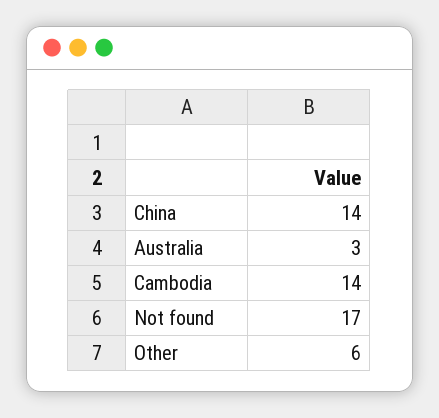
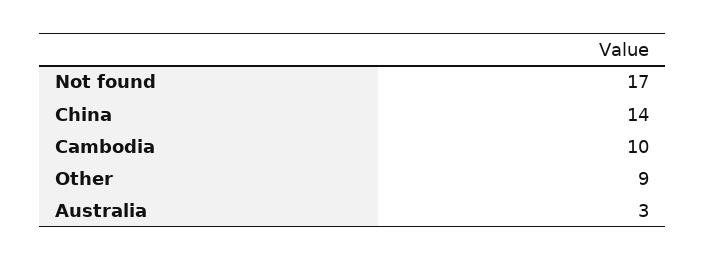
  {
    "China": 14,
    "Australia": 3,
-   "Cambodia": 14,
+   "Cambodia": 10,
    "Not found": 17,
-   "Other": 6
+   "Other": 9
  }

